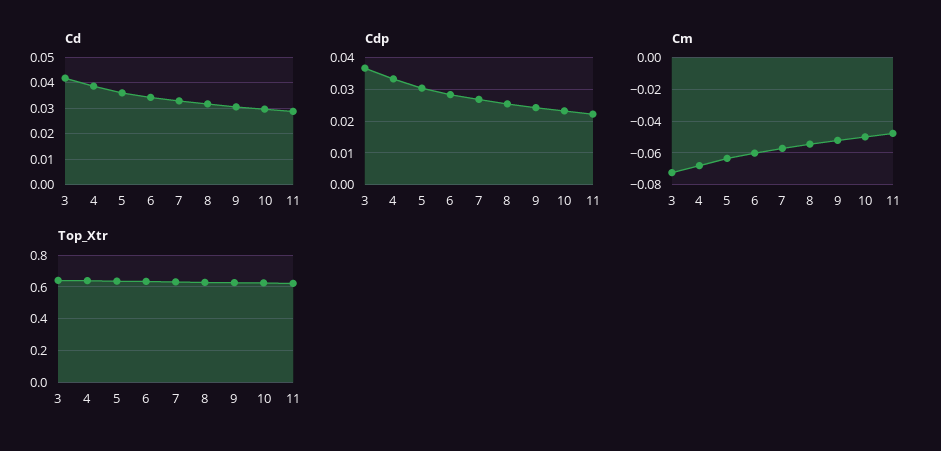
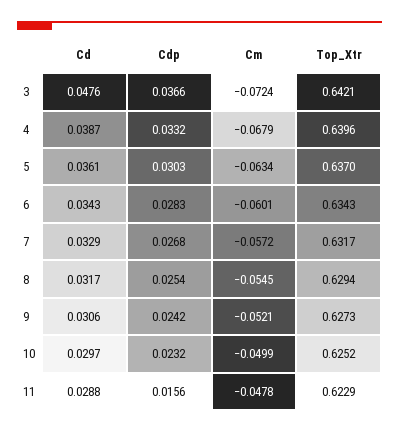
  {
    "Cd": {
-     "3": 0.0425,
+     "3": 0.0476,
      "4": 0.0387,
      "5": 0.0361,
      "6": 0.0343,
      "7": 0.0329,
      "8": 0.0317,
      "9": 0.0306,
      "10": 0.0297,
      "11": 0.0288
    },
    "Cdp": {
      "3": 0.0366,
      "4": 0.0332,
      "5": 0.0303,
      "6": 0.0283,
      "7": 0.0268,
      "8": 0.0254,
      "9": 0.0242,
      "10": 0.0232,
-     "11": 0.022
+     "11": 0.0156
    },
    "Cm": {
      "3": -0.0724,
      "4": -0.0679,
      "5": -0.0634,
      "6": -0.0601,
      "7": -0.0572,
      "8": -0.0545,
      "9": -0.0521,
      "10": -0.0499,
      "11": -0.0478
    },
    "Top_Xtr": {
      "3": 0.6421,
      "4": 0.6396,
      "5": 0.637,
      "6": 0.6343,
      "7": 0.6317,
      "8": 0.6294,
      "9": 0.6273,
      "10": 0.6252,
      "11": 0.6229
    }
  }

